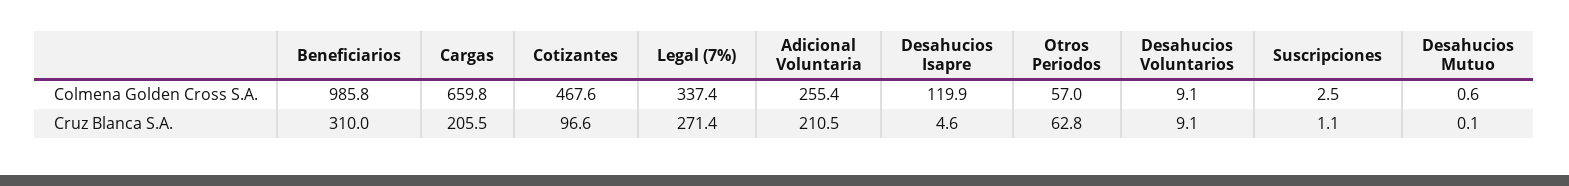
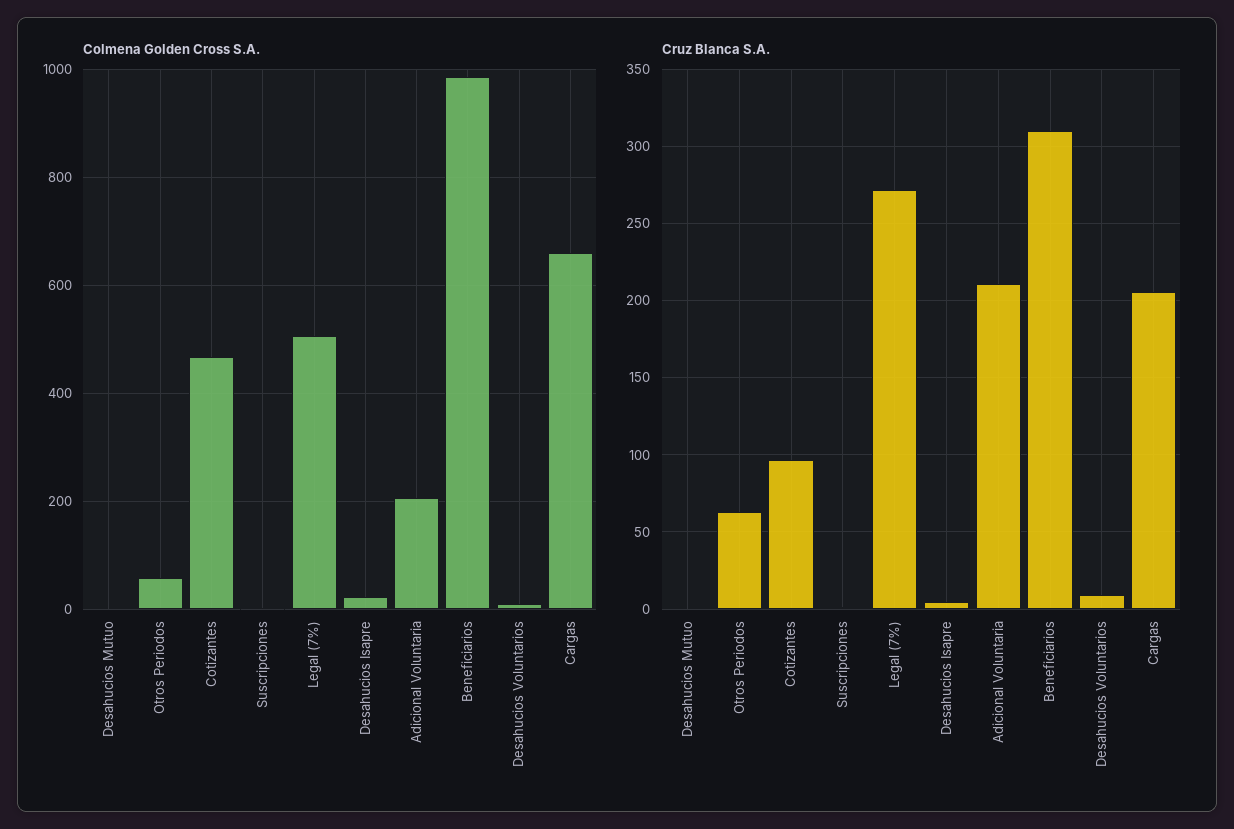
  {
    "Colmena Golden Cross S.A.": {
      "Beneficiarios": 985.8,
      "Cargas": 659.8,
      "Cotizantes": 467.6,
-     "Legal (7%)": 337.4,
+     "Legal (7%)": 500,
-     "Adicional Voluntaria": 255.4,
+     "Adicional Voluntaria": 200,
-     "Desahucios Isapre": 119.9,
+     "Desahucios Isapre": 20,
      "Otros Periodos": 57,
      "Desahucios Voluntarios": 9.1,
      "Suscripciones": 2.5,
      "Desahucios Mutuo": 0.6
    },
    "Cruz Blanca S.A.": {
      "Beneficiarios": 310,
      "Cargas": 205.5,
      "Cotizantes": 96.6,
      "Legal (7%)": 271.4,
      "Adicional Voluntaria": 210.5,
      "Desahucios Isapre": 4.6,
      "Otros Periodos": 62.8,
      "Desahucios Voluntarios": 9.1,
      "Suscripciones": 1.1,
      "Desahucios Mutuo": 0.1
    }
  }

